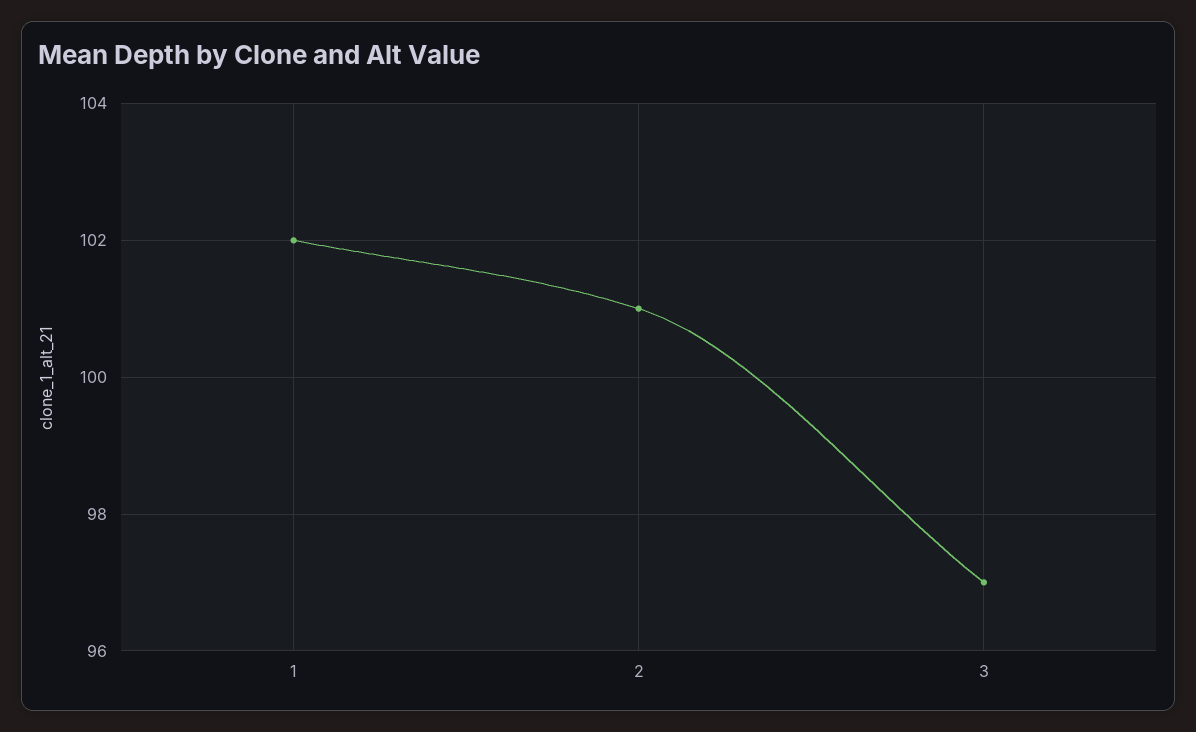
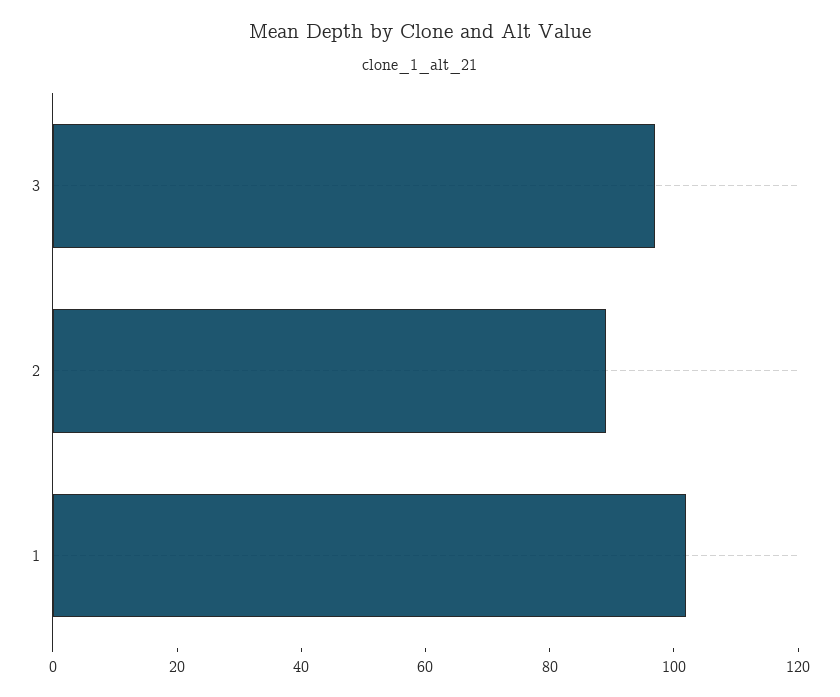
  {
    "1": 102,
-   "2": 101,
+   "2": 90,
    "3": 97
  }

